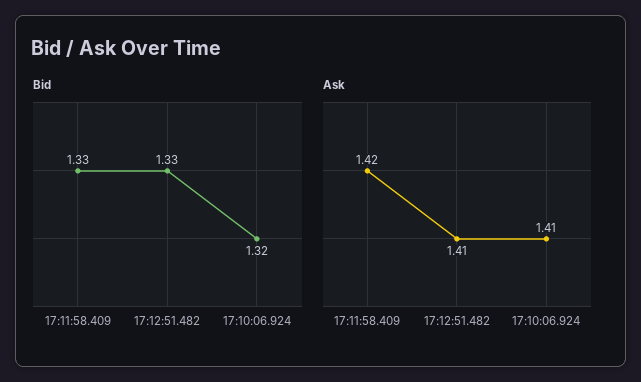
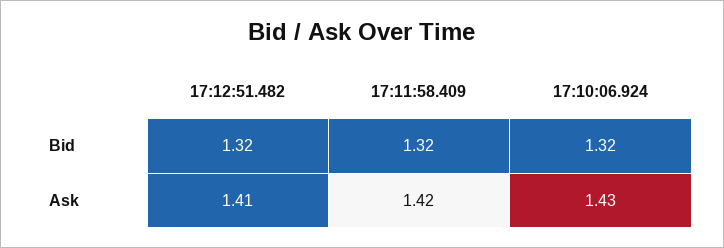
  {
    "Bid": {
-     "17:11:58.409": 1.33,
+     "17:11:58.409": 1.32,
-     "17:12:51.482": 1.33,
+     "17:12:51.482": 1.32,
      "17:10:06.924": 1.32
    },
    "Ask": {
      "17:11:58.409": 1.42,
      "17:12:51.482": 1.41,
-     "17:10:06.924": 1.41
+     "17:10:06.924": 1.43
    }
  }

